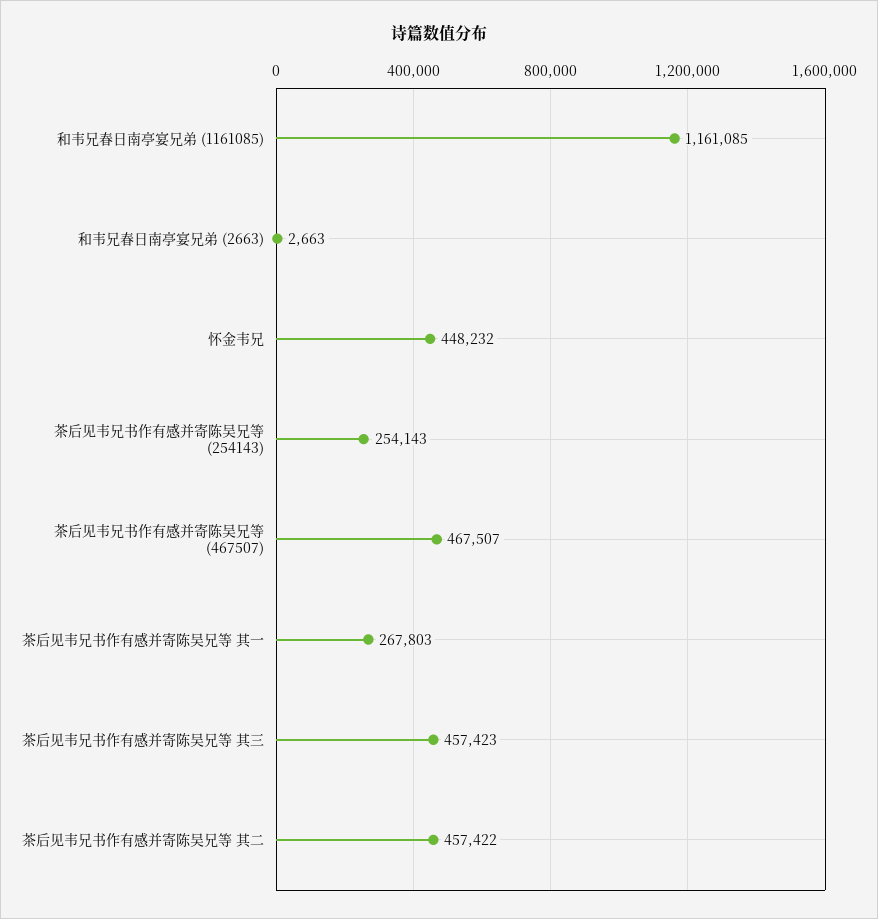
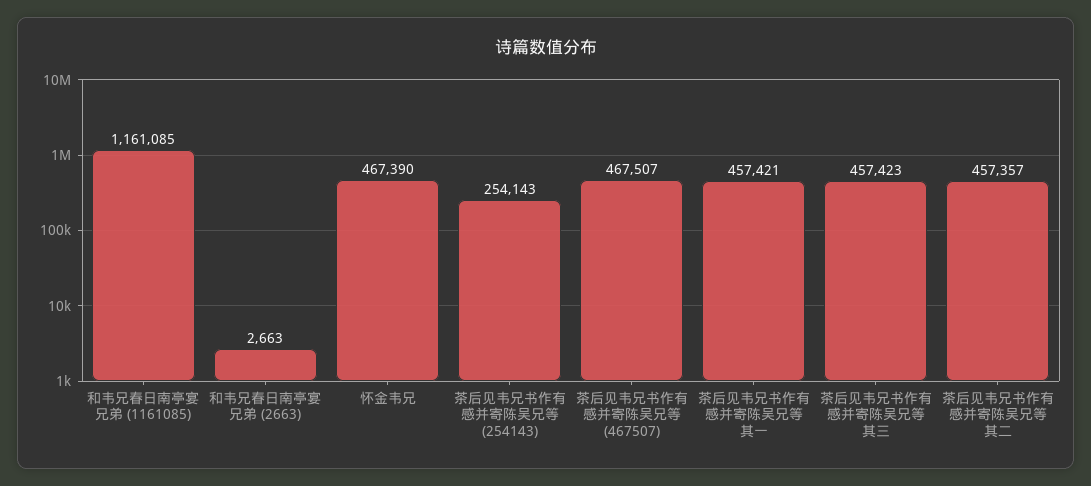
  {
    "和韦兄春日南亭宴兄弟 (1161085)": 1161085,
    "和韦兄春日南亭宴兄弟 (2663)": 2663,
-   "怀金韦兄": 448232,
+   "怀金韦兄": 467390,
    "茶后见韦兄书作有感并寄陈吴兄等 (254143)": 254143,
    "茶后见韦兄书作有感并寄陈吴兄等 (467507)": 467507,
-   "茶后见韦兄书作有感并寄陈吴兄等 其一": 267803,
+   "茶后见韦兄书作有感并寄陈吴兄等 其一": 457421,
    "茶后见韦兄书作有感并寄陈吴兄等 其三": 457423,
-   "茶后见韦兄书作有感并寄陈吴兄等 其二": 457422
+   "茶后见韦兄书作有感并寄陈吴兄等 其二": 457357
  }

